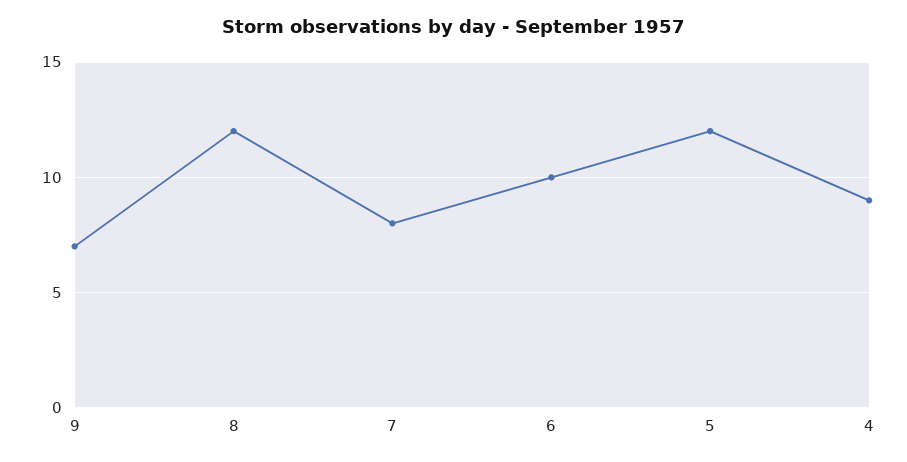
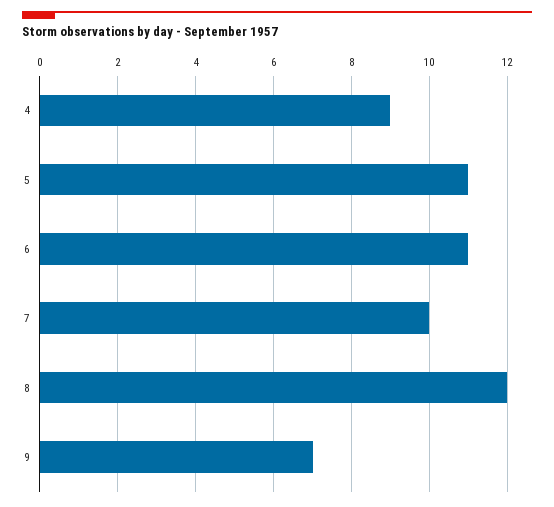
  {
    "9": 7,
    "8": 12,
-   "7": 8,
+   "7": 10,
-   "6": 10,
+   "6": 11,
-   "5": 12,
+   "5": 11,
    "4": 9
  }

